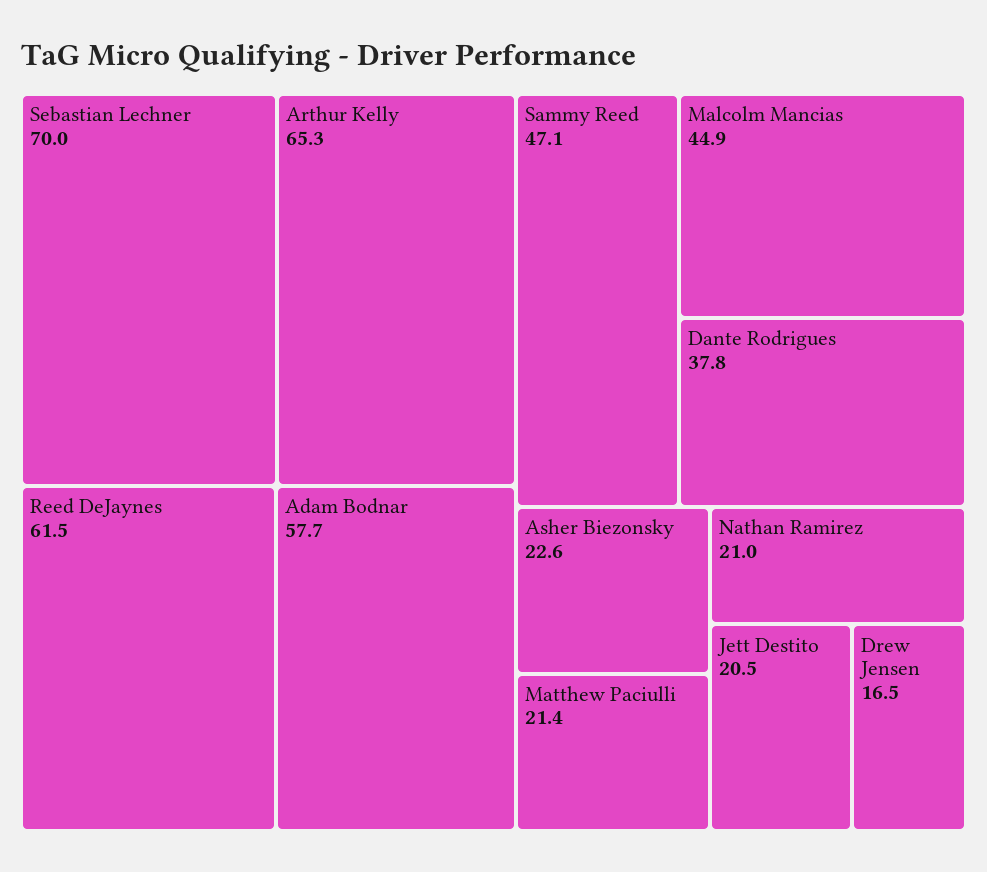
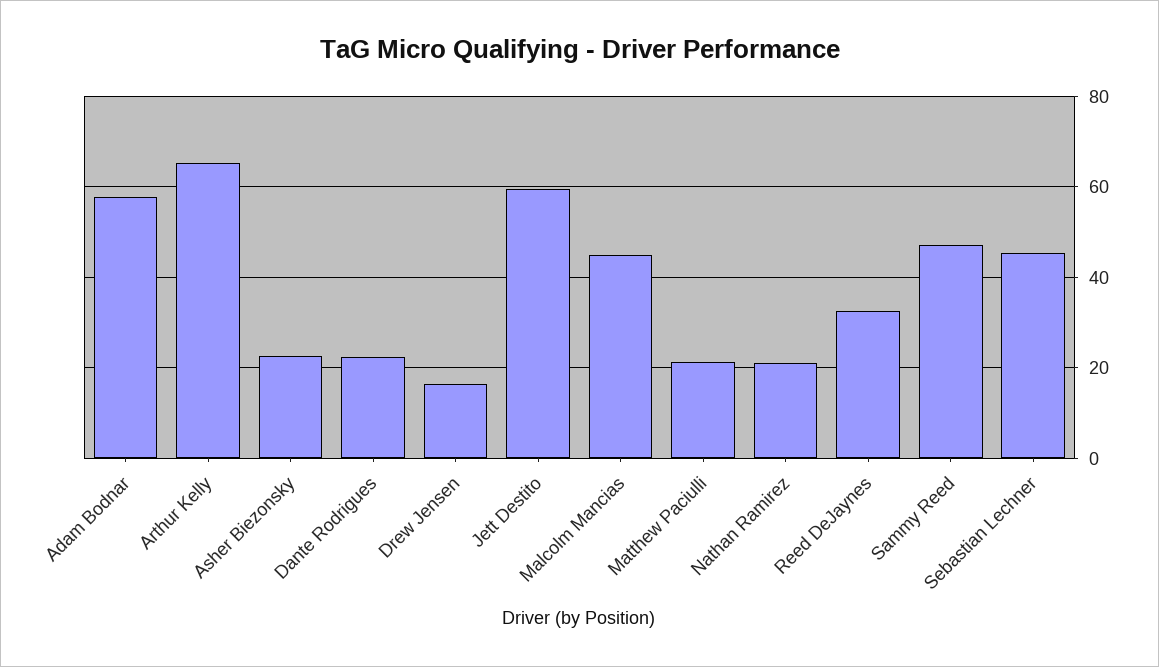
  {
-   "Sebastian Lechner": 70,
+   "Sebastian Lechner": 46,
    "Arthur Kelly": 65.3,
-   "Reed DeJaynes": 61.5,
+   "Reed DeJaynes": 32,
    "Adam Bodnar": 57.7,
    "Sammy Reed": 47.1,
    "Malcolm Mancias": 44.9,
-   "Dante Rodrigues": 37.8,
+   "Dante Rodrigues": 22,
    "Asher Biezonsky": 22.6,
    "Matthew Paciulli": 21.4,
    "Nathan Ramirez": 21,
-   "Jett Destito": 20.5,
+   "Jett Destito": 60,
    "Drew Jensen": 16.5
  }

